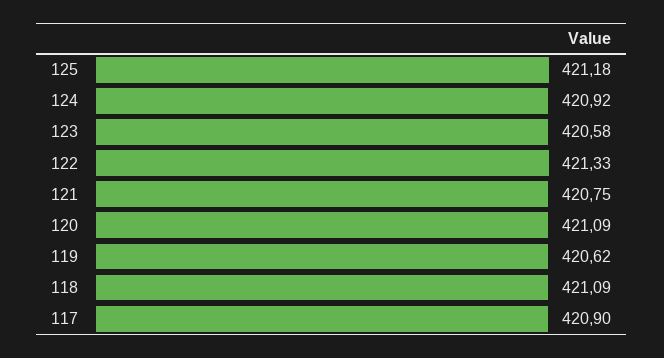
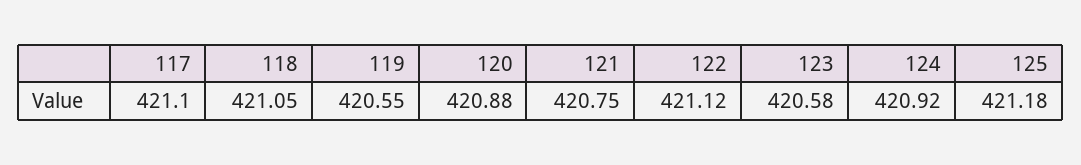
  {
    "125": 421.18,
    "124": 420.92,
    "123": 420.58,
-   "122": 421.33,
+   "122": 421.12,
    "121": 420.75,
-   "120": 421.09,
+   "120": 420.88,
-   "119": 420.62,
+   "119": 420.55,
-   "118": 421.09,
+   "118": 421.05,
-   "117": 420.9
+   "117": 421.1
  }

